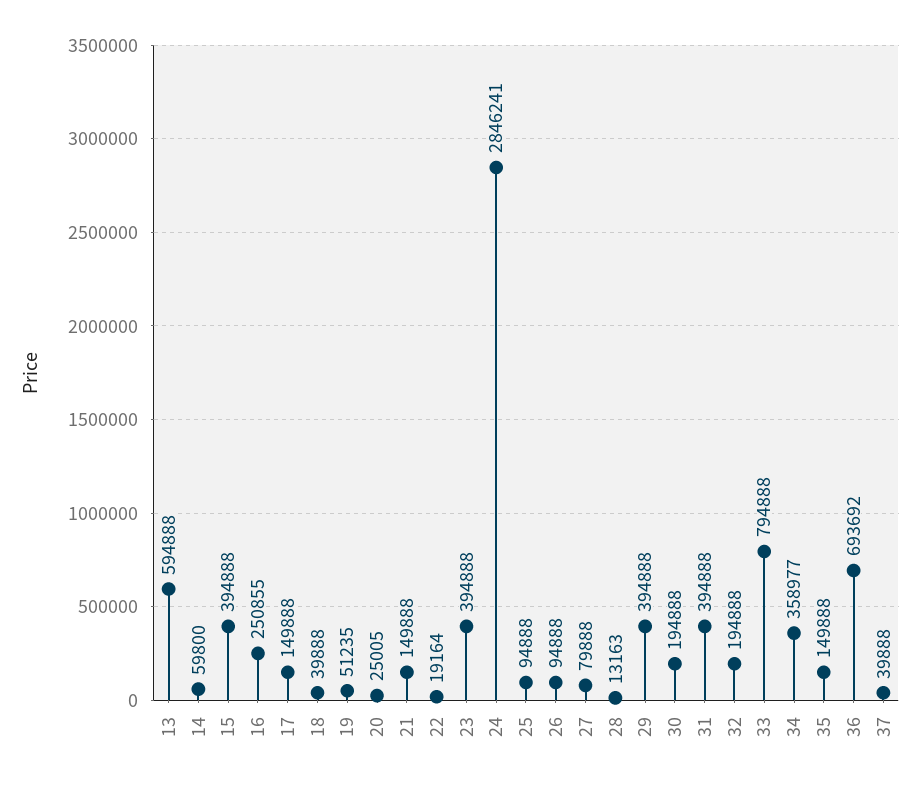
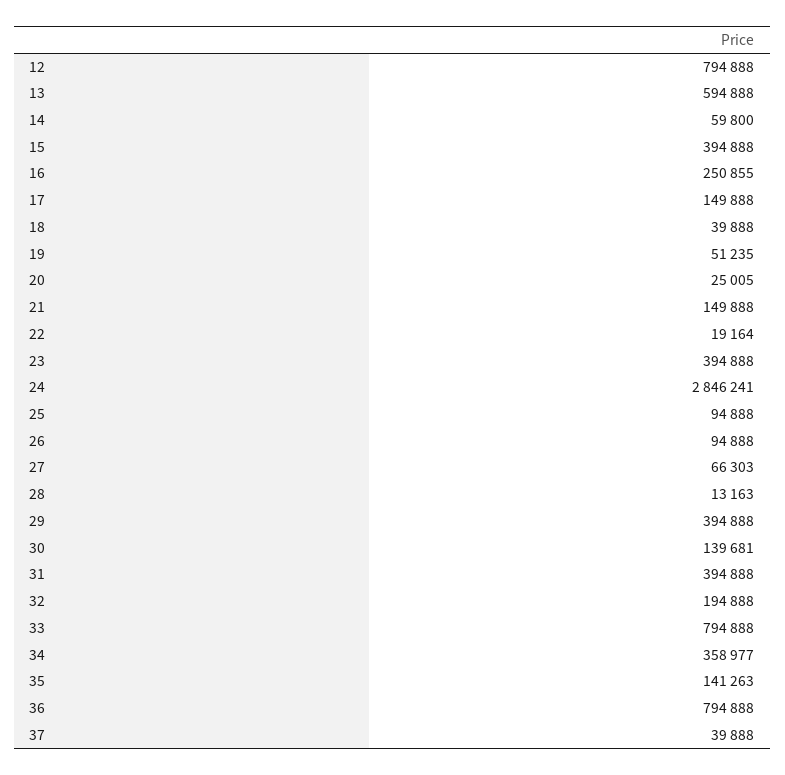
  {
    "13": 594888,
    "14": 59800,
    "15": 394888,
    "16": 250855,
    "17": 149888,
    "18": 39888,
    "19": 51235,
    "20": 25005,
    "21": 149888,
    "22": 19164,
    "23": 394888,
    "24": 2846241,
    "25": 94888,
    "26": 94888,
-   "27": 79888,
+   "27": 66303,
    "28": 13163,
    "29": 394888,
-   "30": 194888,
+   "30": 139681,
    "31": 394888,
    "32": 194888,
    "33": 794888,
    "34": 358977,
-   "35": 149888,
+   "35": 141263,
-   "36": 693692,
+   "36": 794888,
-   "37": 39888
+   "37": 39888,
+   "12": 794888
  }

